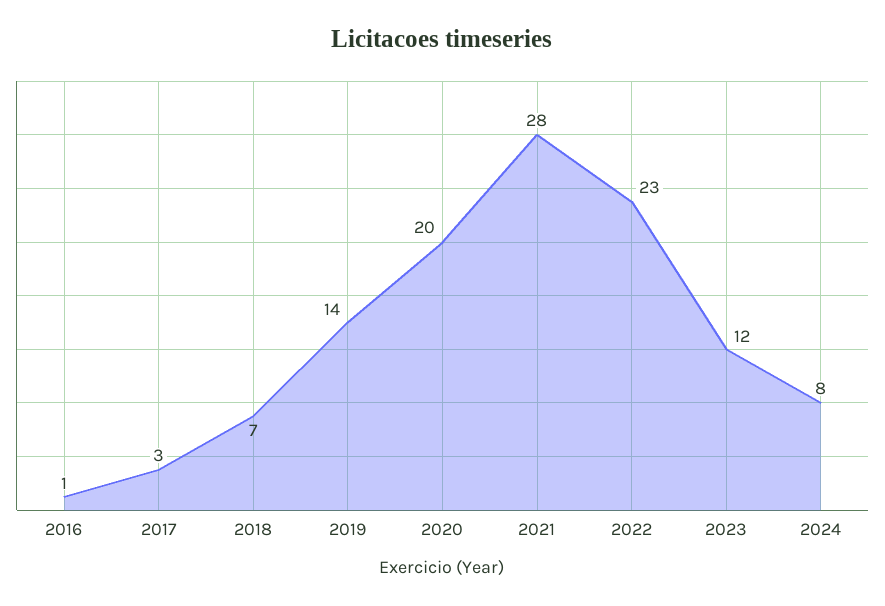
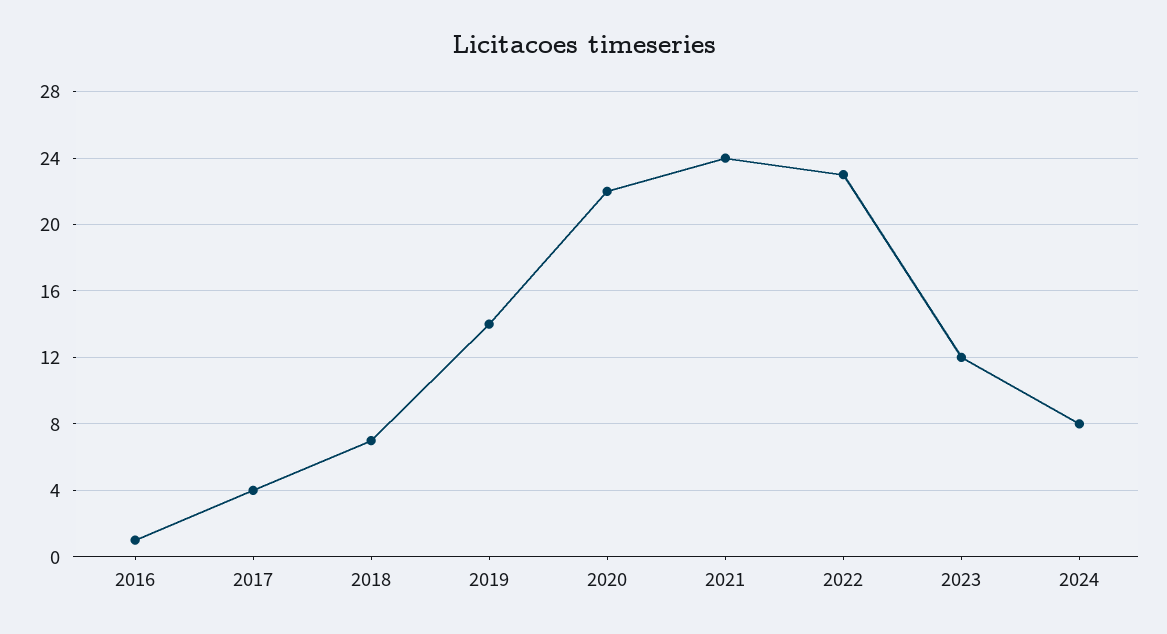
  {
    "2016": 1,
-   "2017": 3,
+   "2017": 4,
    "2018": 7,
    "2019": 14,
-   "2020": 20,
+   "2020": 22,
-   "2021": 28,
+   "2021": 24,
    "2022": 23,
    "2023": 12,
    "2024": 8
  }

